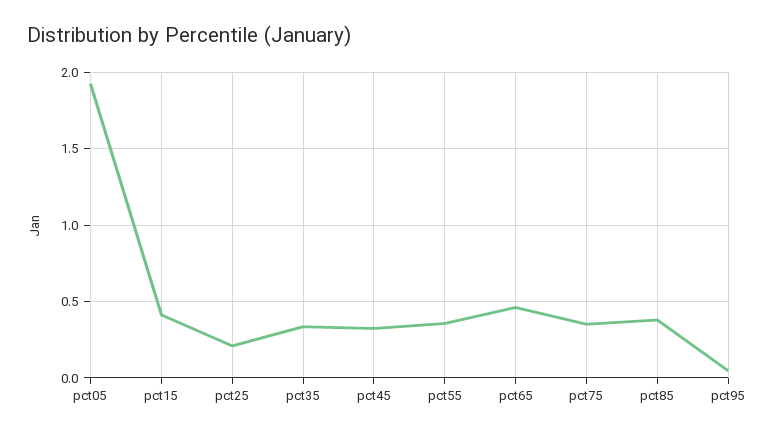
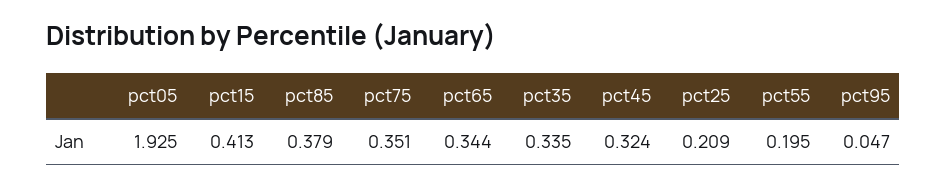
  {
    "pct05": 1.925,
    "pct15": 0.413,
    "pct25": 0.209,
    "pct35": 0.335,
    "pct45": 0.324,
-   "pct55": 0.35,
+   "pct55": 0.195,
-   "pct65": 0.45,
+   "pct65": 0.344,
    "pct75": 0.351,
    "pct85": 0.379,
    "pct95": 0.047
  }

